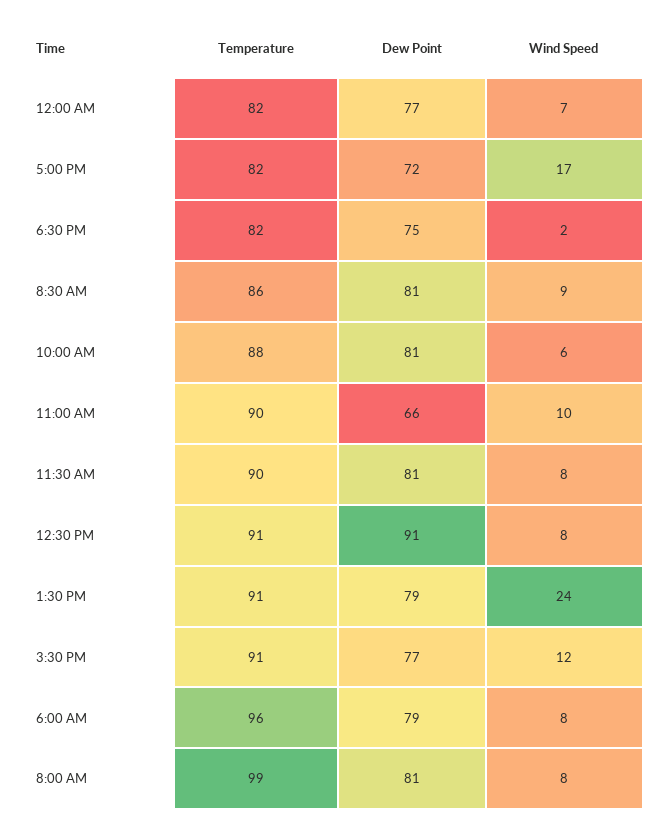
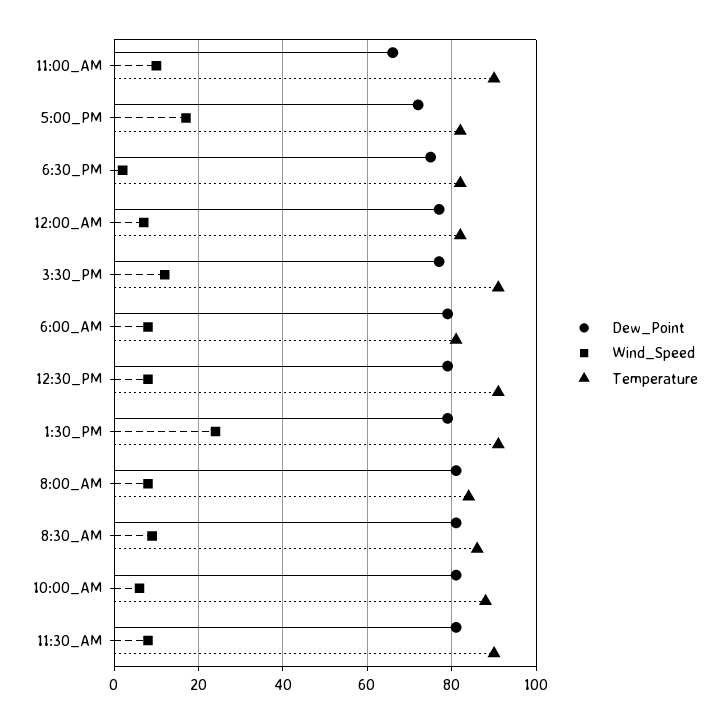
  {
    "Temperature": {
      "12:00 AM": 82,
      "5:00 PM": 82,
      "6:30 PM": 82,
      "8:30 AM": 86,
      "10:00 AM": 88,
      "11:00 AM": 90,
      "11:30 AM": 90,
      "12:30 PM": 91,
      "1:30 PM": 91,
      "3:30 PM": 91,
-     "6:00 AM": 96,
+     "6:00 AM": 80,
-     "8:00 AM": 99
+     "8:00 AM": 85
    },
    "Dew Point": {
      "12:00 AM": 77,
      "5:00 PM": 72,
      "6:30 PM": 75,
      "8:30 AM": 81,
      "10:00 AM": 81,
      "11:00 AM": 66,
      "11:30 AM": 81,
-     "12:30 PM": 91,
+     "12:30 PM": 80,
      "1:30 PM": 79,
      "3:30 PM": 77,
      "6:00 AM": 79,
      "8:00 AM": 81
    },
    "Wind Speed": {
      "12:00 AM": 7,
      "5:00 PM": 17,
      "6:30 PM": 2,
      "8:30 AM": 9,
      "10:00 AM": 6,
      "11:00 AM": 10,
      "11:30 AM": 8,
      "12:30 PM": 8,
      "1:30 PM": 24,
      "3:30 PM": 12,
      "6:00 AM": 8,
      "8:00 AM": 8
    }
  }

